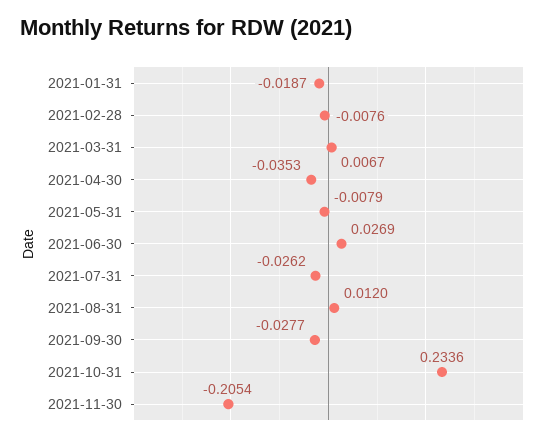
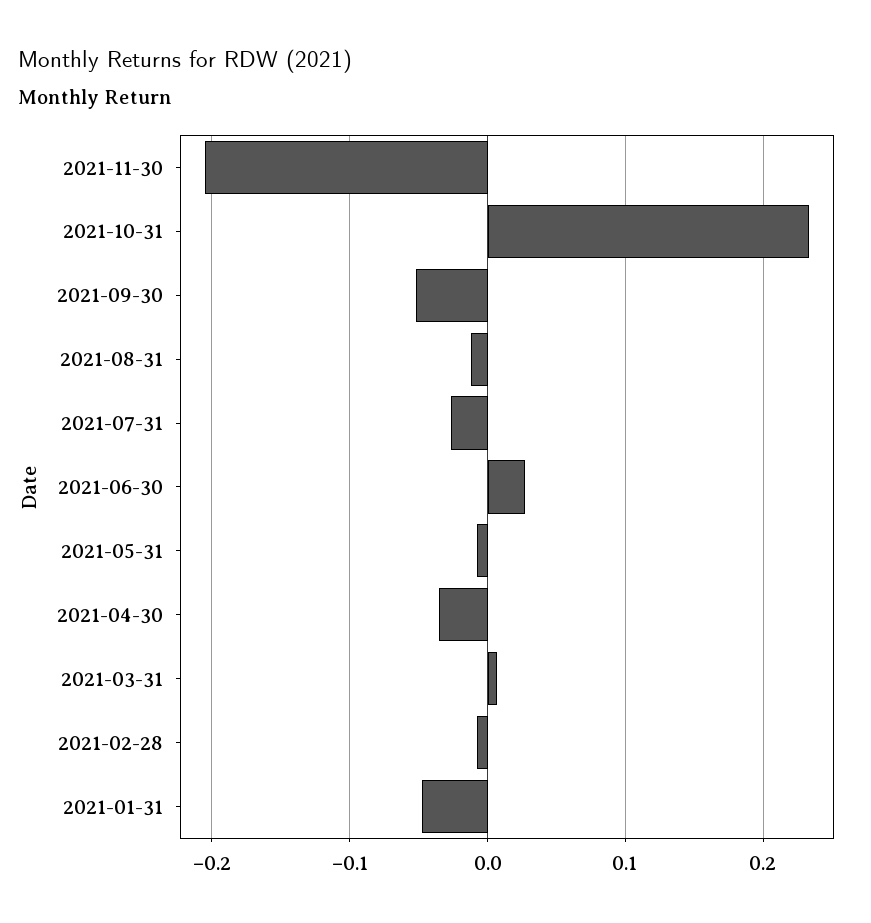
  {
-   "2021-01-31": -0.0187,
+   "2021-01-31": -0.05,
    "2021-02-28": -0.0076,
    "2021-03-31": 0.0067,
    "2021-04-30": -0.0353,
    "2021-05-31": -0.0079,
    "2021-06-30": 0.0269,
    "2021-07-31": -0.0262,
-   "2021-08-31": 0.012,
+   "2021-08-31": -0.01,
-   "2021-09-30": -0.0277,
+   "2021-09-30": -0.05,
    "2021-10-31": 0.2336,
    "2021-11-30": -0.2054
  }

